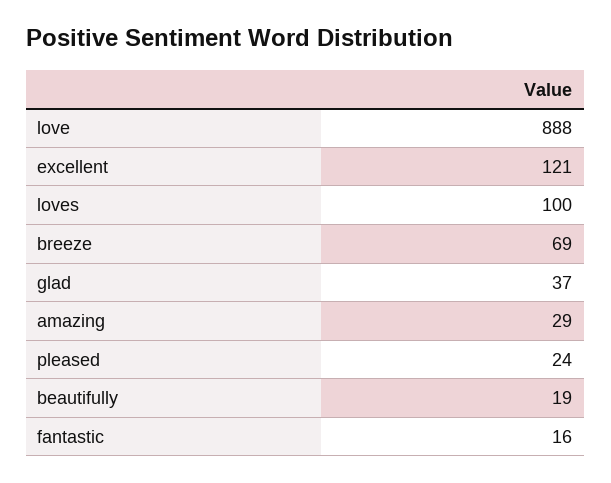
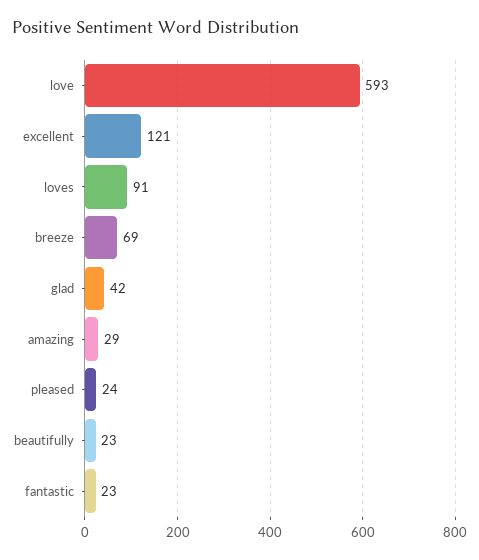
  {
-   "love": 888,
+   "love": 593,
    "excellent": 121,
-   "loves": 100,
+   "loves": 91,
    "breeze": 69,
-   "glad": 37,
+   "glad": 42,
    "amazing": 29,
    "pleased": 24,
-   "beautifully": 19,
+   "beautifully": 23,
-   "fantastic": 16
+   "fantastic": 23
  }

